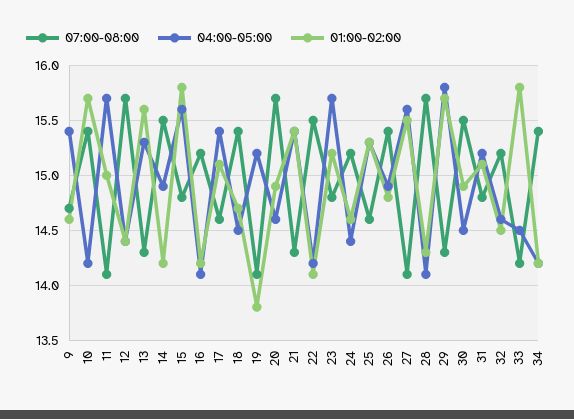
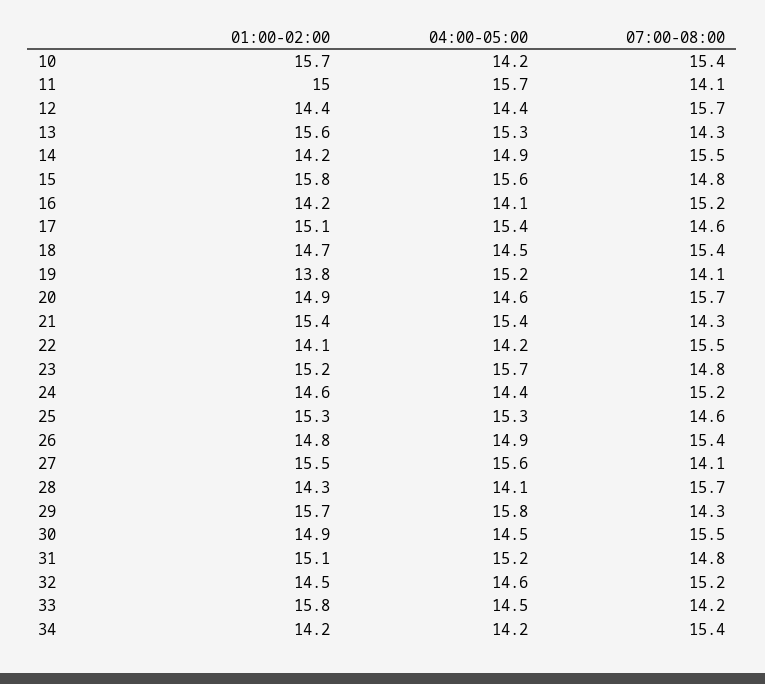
  {
    "07:00-08:00": {
-     "9": 14.7,
      "10": 15.4,
      "11": 14.1,
      "12": 15.7,
      "13": 14.3,
      "14": 15.5,
      "15": 14.8,
      "16": 15.2,
      "17": 14.6,
      "18": 15.4,
      "19": 14.1,
      "20": 15.7,
      "21": 14.3,
      "22": 15.5,
      "23": 14.8,
      "24": 15.2,
      "25": 14.6,
      "26": 15.4,
      "27": 14.1,
      "28": 15.7,
      "29": 14.3,
      "30": 15.5,
      "31": 14.8,
      "32": 15.2,
      "33": 14.2,
      "34": 15.4
    },
    "04:00-05:00": {
-     "9": 15.4,
      "10": 14.2,
      "11": 15.7,
      "12": 14.4,
      "13": 15.3,
      "14": 14.9,
      "15": 15.6,
      "16": 14.1,
      "17": 15.4,
      "18": 14.5,
      "19": 15.2,
      "20": 14.6,
      "21": 15.4,
      "22": 14.2,
      "23": 15.7,
      "24": 14.4,
      "25": 15.3,
      "26": 14.9,
      "27": 15.6,
      "28": 14.1,
      "29": 15.8,
      "30": 14.5,
      "31": 15.2,
      "32": 14.6,
      "33": 14.5,
      "34": 14.2
    },
    "01:00-02:00": {
-     "9": 14.6,
      "10": 15.7,
      "11": 15,
      "12": 14.4,
      "13": 15.6,
      "14": 14.2,
      "15": 15.8,
      "16": 14.2,
      "17": 15.1,
      "18": 14.7,
      "19": 13.8,
      "20": 14.9,
      "21": 15.4,
      "22": 14.1,
      "23": 15.2,
      "24": 14.6,
      "25": 15.3,
      "26": 14.8,
      "27": 15.5,
      "28": 14.3,
      "29": 15.7,
      "30": 14.9,
      "31": 15.1,
      "32": 14.5,
      "33": 15.8,
      "34": 14.2
    }
  }

